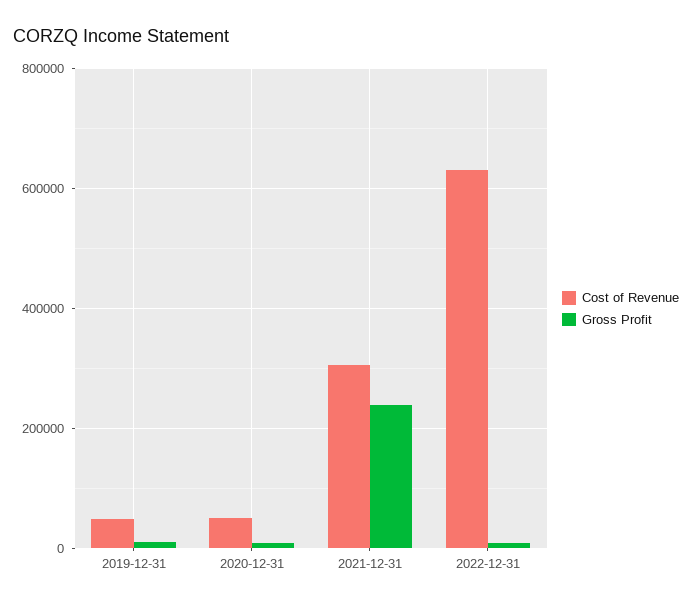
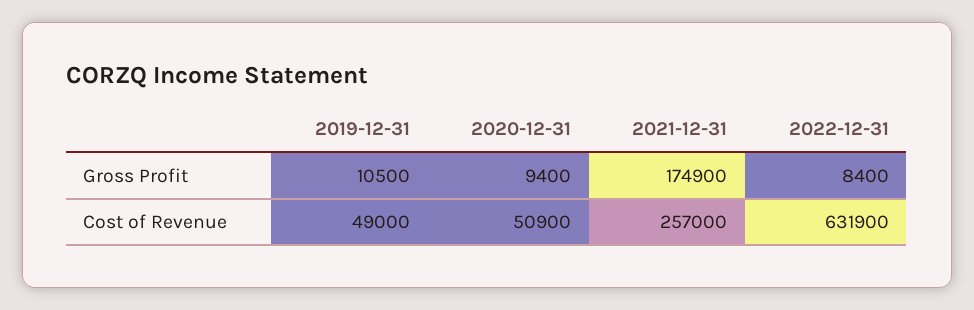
  {
    "Cost of Revenue": {
      "2019-12-31": 49000,
      "2020-12-31": 50900,
-     "2021-12-31": 300000,
+     "2021-12-31": 257000,
      "2022-12-31": 631900
    },
    "Gross Profit": {
      "2019-12-31": 10500,
      "2020-12-31": 9400,
-     "2021-12-31": 240000,
+     "2021-12-31": 174900,
      "2022-12-31": 8400
    }
  }

